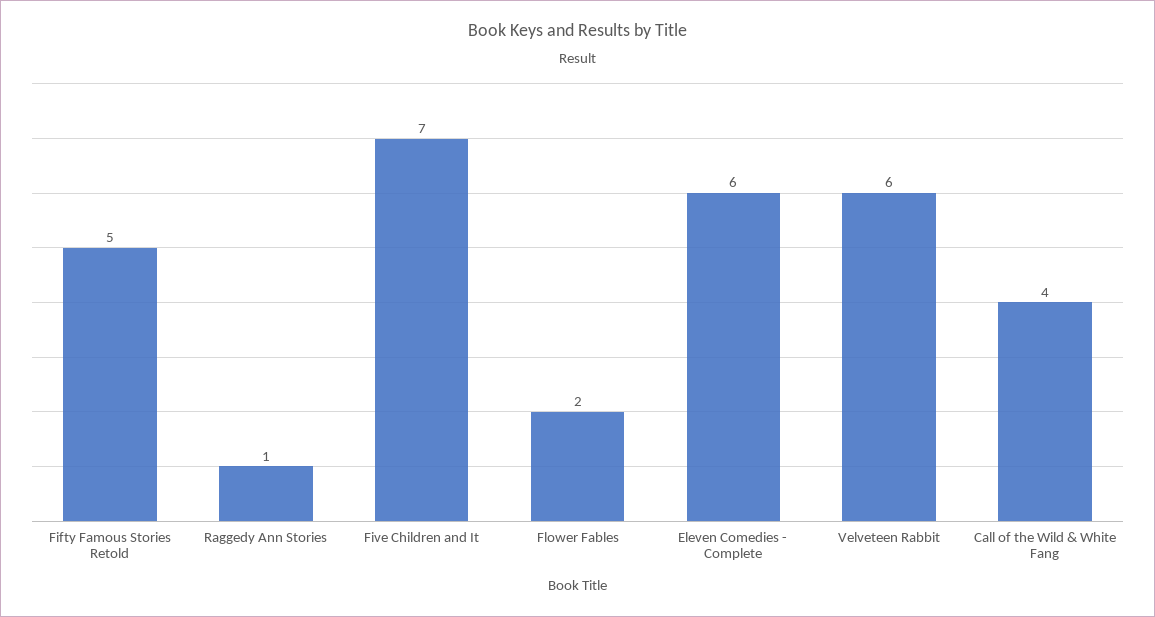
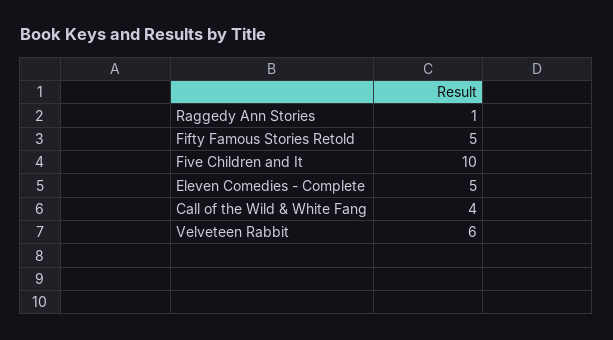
  {
    "Fifty Famous Stories Retold": 5,
    "Raggedy Ann Stories": 1,
-   "Five Children and It": 7,
+   "Five Children and It": 10,
-   "Flower Fables": 2,
-   "Eleven Comedies - Complete": 6,
+   "Eleven Comedies - Complete": 5,
    "Velveteen Rabbit": 6,
    "Call of the Wild & White Fang": 4
  }

